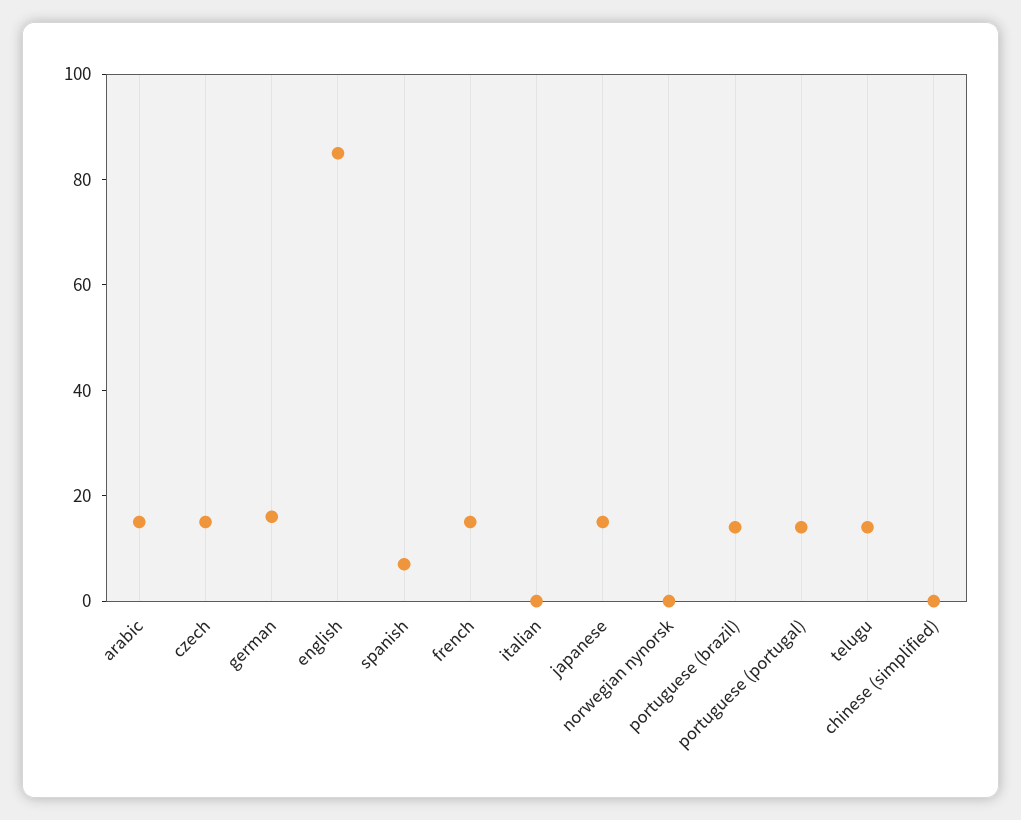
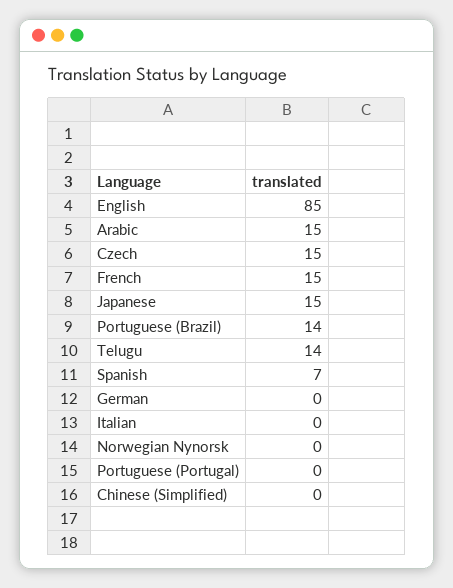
  {
    "arabic": 15,
    "czech": 15,
-   "german": 15,
+   "german": 0,
    "english": 85,
    "spanish": 7,
    "french": 15,
    "italian": 0,
    "japanese": 15,
    "norwegian nynorsk": 0,
    "portuguese (brazil)": 14,
-   "portuguese (portugal)": 15,
+   "portuguese (portugal)": 0,
    "telugu": 14,
    "chinese (simplified)": 0
  }

